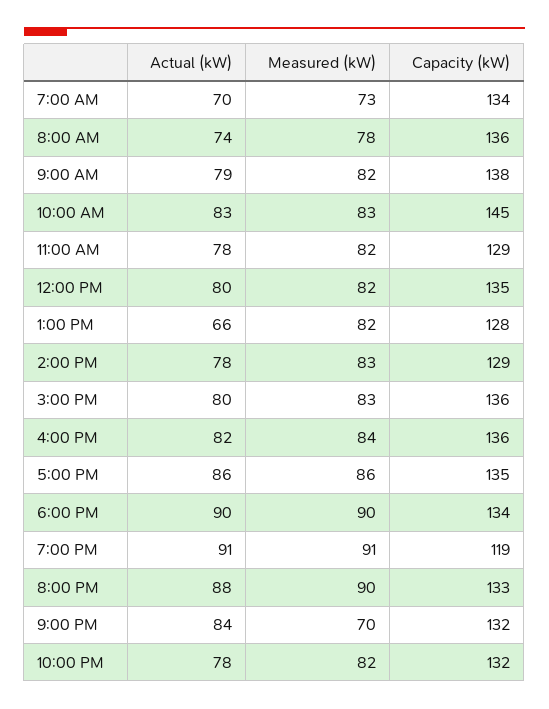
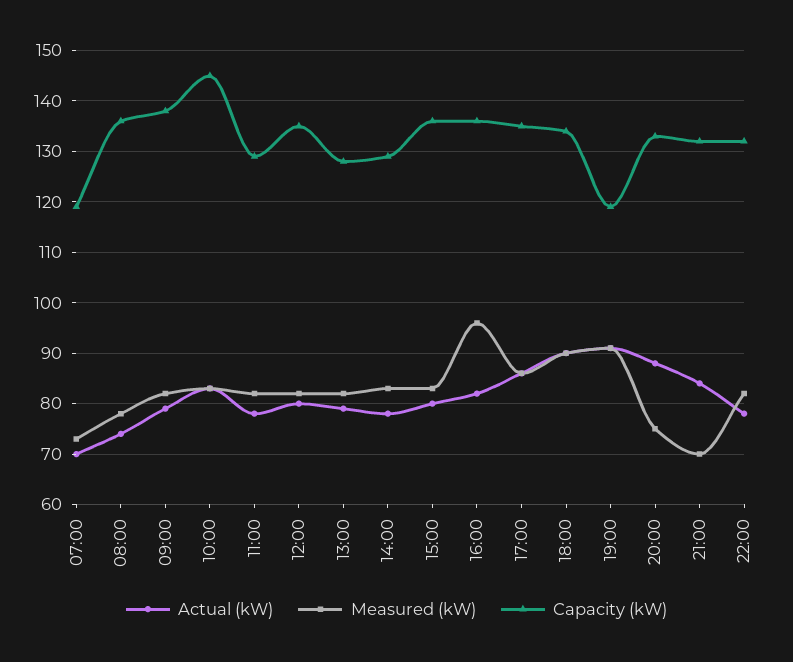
  {
    "Actual (kW)": {
      "7:00 AM": 70,
      "8:00 AM": 74,
      "9:00 AM": 79,
      "10:00 AM": 83,
      "11:00 AM": 78,
      "12:00 PM": 80,
-     "1:00 PM": 66,
+     "1:00 PM": 80,
      "2:00 PM": 78,
      "3:00 PM": 80,
      "4:00 PM": 82,
      "5:00 PM": 86,
      "6:00 PM": 90,
      "7:00 PM": 91,
      "8:00 PM": 88,
      "9:00 PM": 84,
      "10:00 PM": 78
    },
    "Measured (kW)": {
      "7:00 AM": 73,
      "8:00 AM": 78,
      "9:00 AM": 82,
      "10:00 AM": 83,
      "11:00 AM": 82,
      "12:00 PM": 82,
      "1:00 PM": 82,
      "2:00 PM": 83,
      "3:00 PM": 83,
-     "4:00 PM": 84,
+     "4:00 PM": 95,
      "5:00 PM": 86,
      "6:00 PM": 90,
      "7:00 PM": 91,
-     "8:00 PM": 90,
+     "8:00 PM": 75,
      "9:00 PM": 70,
      "10:00 PM": 82
    },
    "Capacity (kW)": {
-     "7:00 AM": 134,
+     "7:00 AM": 120,
      "8:00 AM": 136,
      "9:00 AM": 138,
      "10:00 AM": 145,
      "11:00 AM": 129,
      "12:00 PM": 135,
      "1:00 PM": 128,
      "2:00 PM": 129,
      "3:00 PM": 136,
      "4:00 PM": 136,
      "5:00 PM": 135,
      "6:00 PM": 134,
      "7:00 PM": 119,
      "8:00 PM": 133,
      "9:00 PM": 132,
      "10:00 PM": 132
    }
  }

